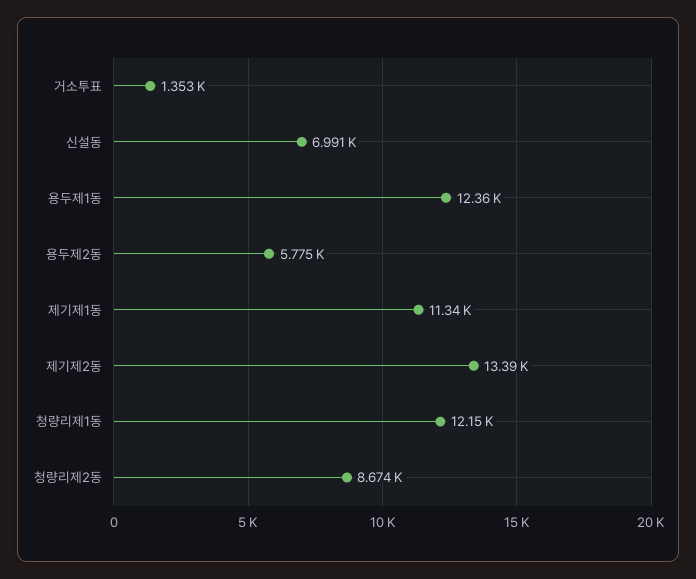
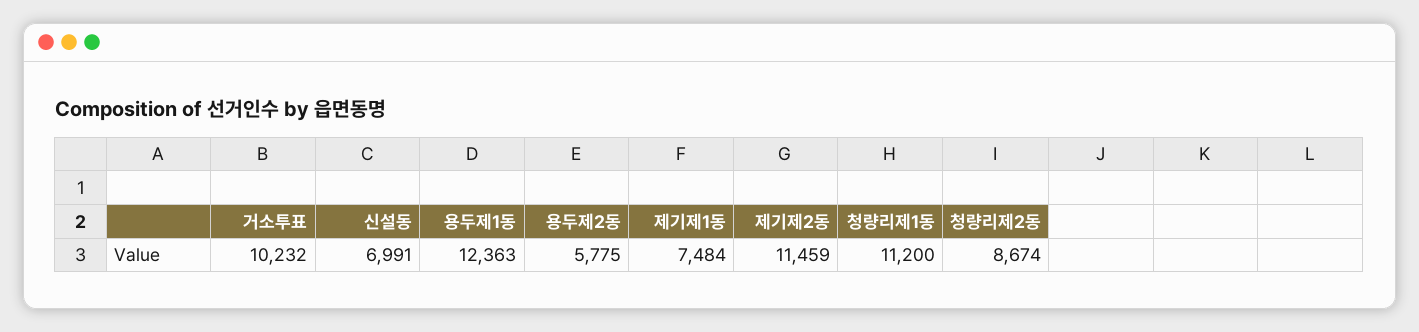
  {
-   "거소투표": 1353,
+   "거소투표": 10232,
    "신설동": 6991,
    "용두제1동": 12363,
    "용두제2동": 5775,
-   "제기제1동": 11340,
+   "제기제1동": 7484,
-   "제기제2동": 13390,
+   "제기제2동": 11459,
-   "청량리제1동": 12150,
+   "청량리제1동": 11200,
    "청량리제2동": 8674
  }

